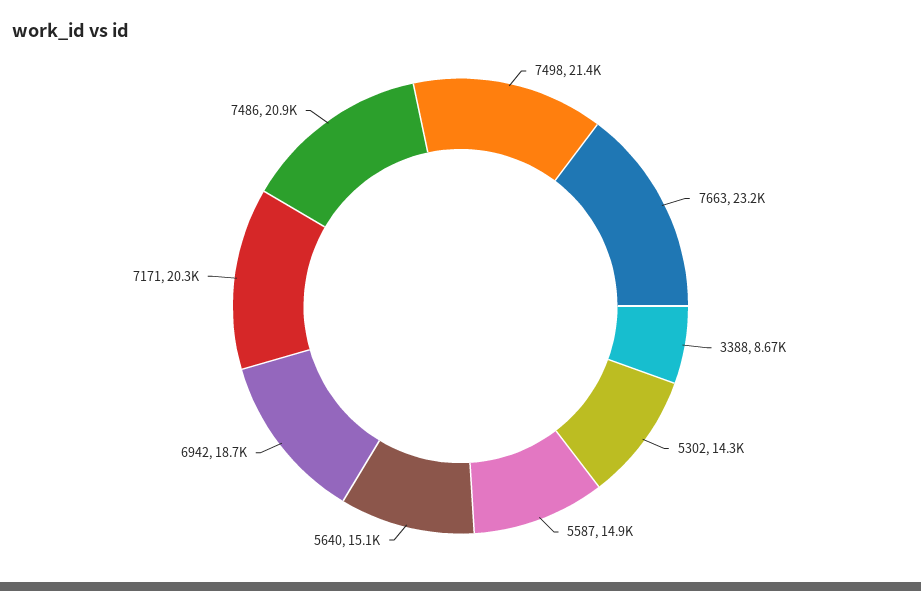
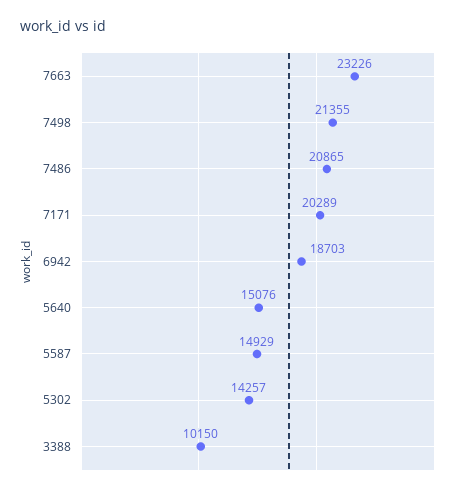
  {
    "7498": 21355,
    "7663": 23226,
-   "3388": 8670,
+   "3388": 10150,
    "5302": 14257,
    "5587": 14929,
    "5640": 15076,
    "6942": 18703,
    "7171": 20289,
    "7486": 20865
  }

